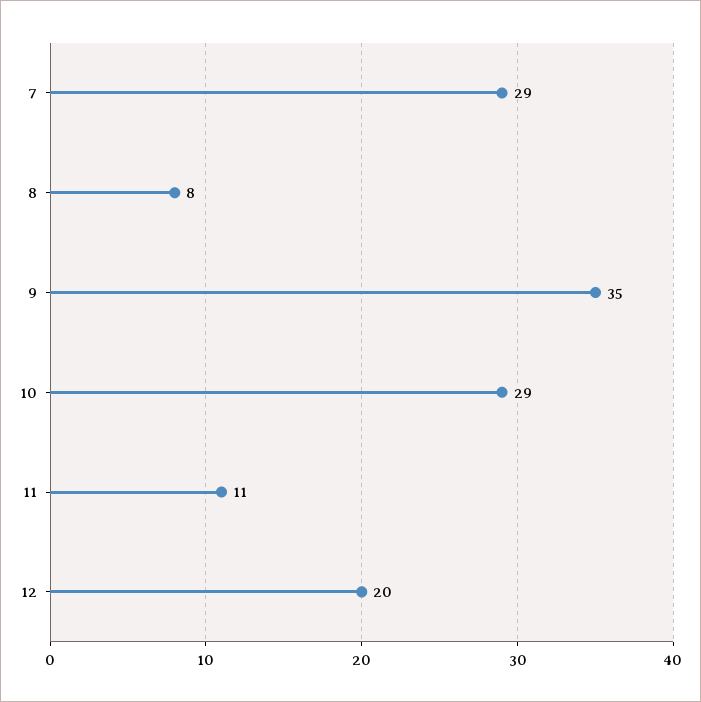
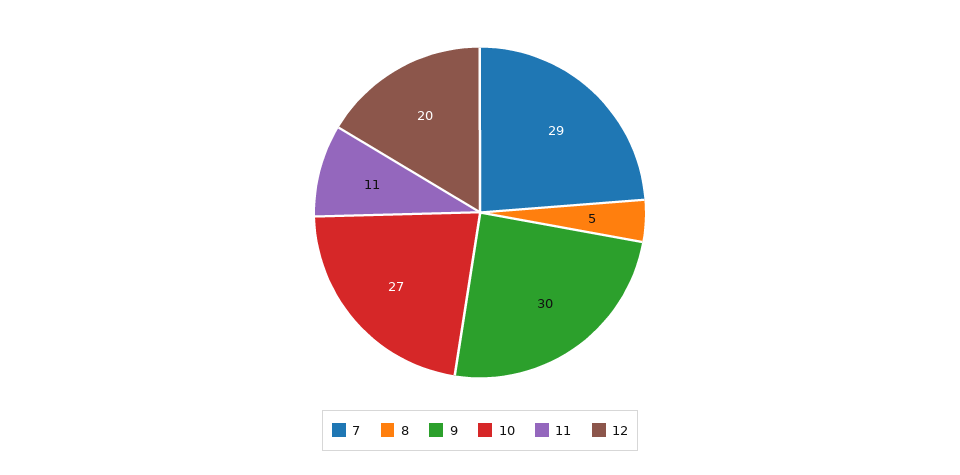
  {
    "7": 29,
-   "8": 8,
+   "8": 5,
-   "9": 35,
+   "9": 30,
-   "10": 29,
+   "10": 27,
    "11": 11,
    "12": 20
  }

